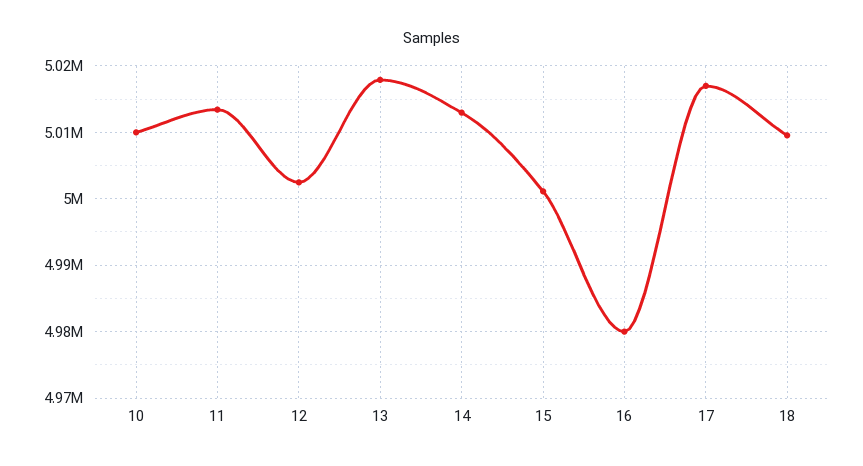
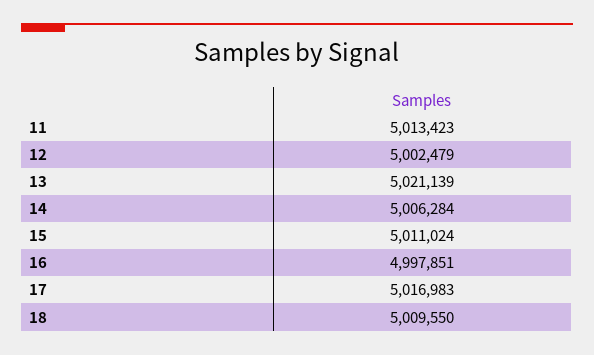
  {
-   "10": 5010000,
    "11": 5013423,
    "12": 5002479,
-   "13": 5018000,
+   "13": 5021139,
-   "14": 5013000,
+   "14": 5006284,
-   "15": 5001000,
+   "15": 5011024,
-   "16": 4980000,
+   "16": 4997851,
    "17": 5016983,
    "18": 5009550
  }

